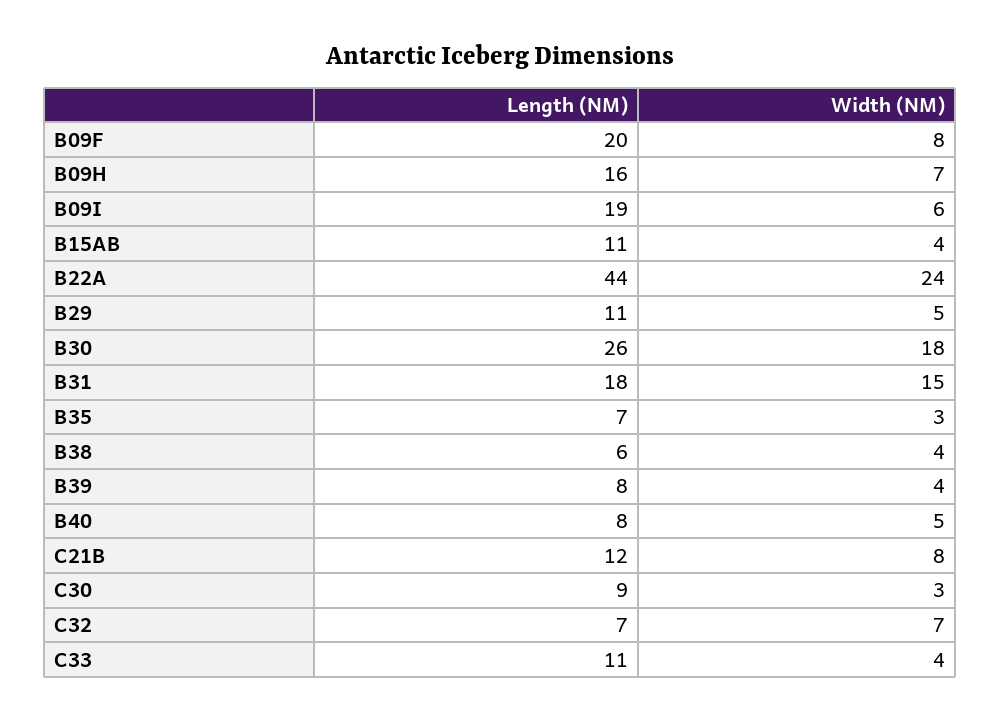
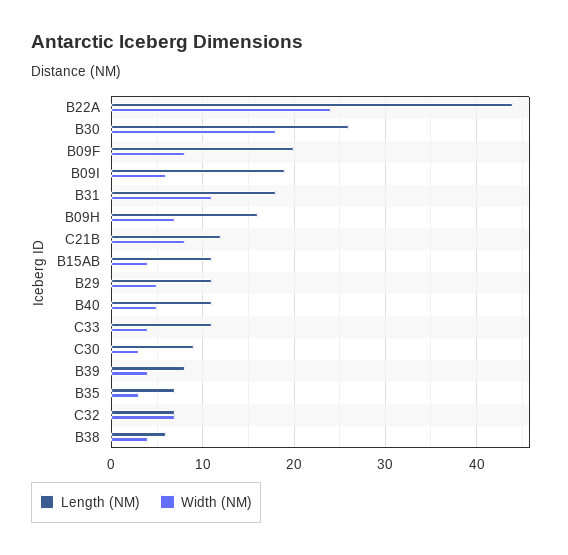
  {
    "Length (NM)": {
      "B09F": 20,
      "B09H": 16,
      "B09I": 19,
      "B15AB": 11,
      "B22A": 44,
      "B29": 11,
      "B30": 26,
      "B31": 18,
      "B35": 7,
      "B38": 6,
      "B39": 8,
-     "B40": 8,
+     "B40": 11,
      "C21B": 12,
      "C30": 9,
      "C32": 7,
      "C33": 11
    },
    "Width (NM)": {
      "B09F": 8,
      "B09H": 7,
      "B09I": 6,
      "B15AB": 4,
      "B22A": 24,
      "B29": 5,
      "B30": 18,
-     "B31": 15,
+     "B31": 11,
      "B35": 3,
      "B38": 4,
      "B39": 4,
      "B40": 5,
      "C21B": 8,
      "C30": 3,
      "C32": 7,
      "C33": 4
    }
  }

